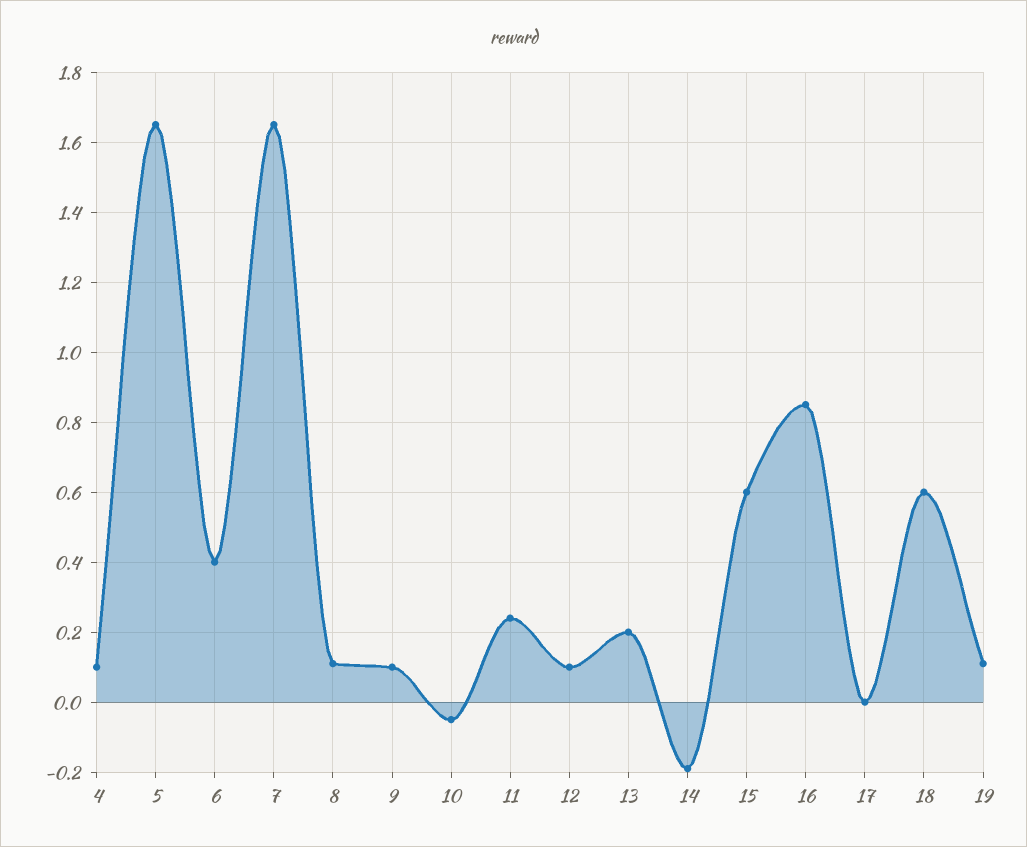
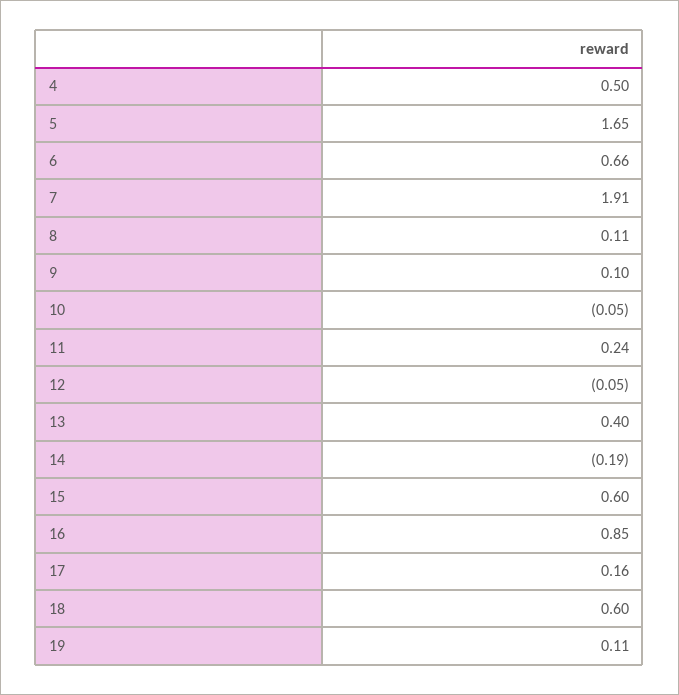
  {
-   "4": 0.1,
+   "4": 0.5,
    "5": 1.65,
-   "6": 0.4,
+   "6": 0.66,
-   "7": 1.65,
+   "7": 1.91,
    "8": 0.11,
    "9": 0.1,
    "10": -0.05,
    "11": 0.24,
-   "12": 0.1,
+   "12": -0.05,
-   "13": 0.2,
+   "13": 0.4,
    "14": -0.19,
    "15": 0.6,
    "16": 0.85,
-   "17": 0,
+   "17": 0.16,
    "18": 0.6,
    "19": 0.11
  }

